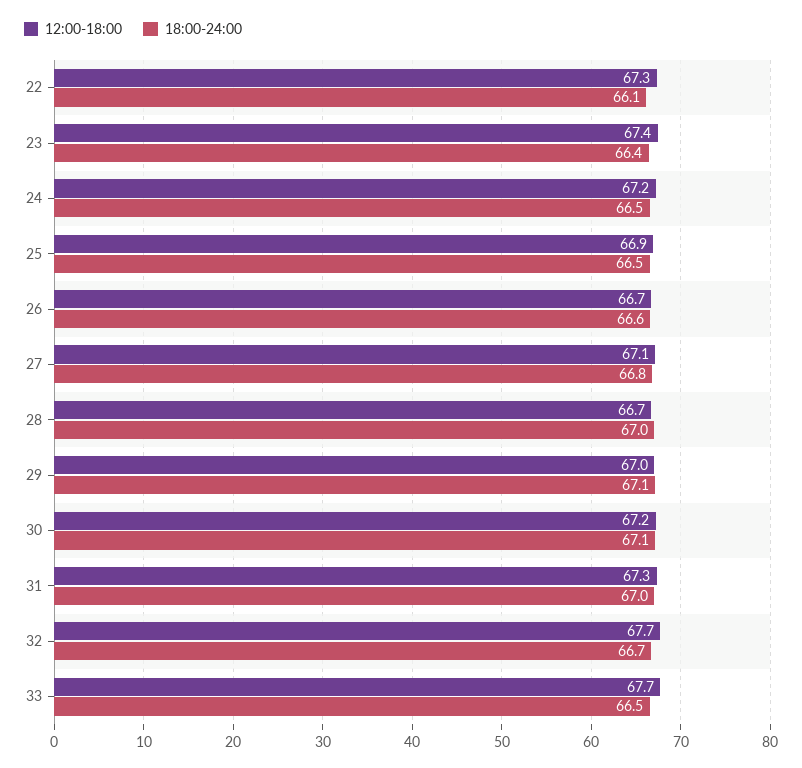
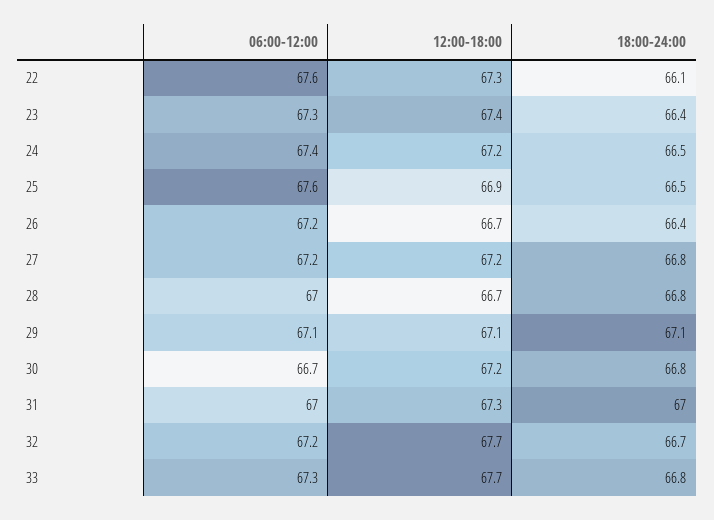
  {
    "12:00-18:00": {
      "22": 67.3,
      "23": 67.4,
      "24": 67.2,
      "25": 66.9,
      "26": 66.7,
-     "27": 67.1,
+     "27": 67.2,
      "28": 66.7,
-     "29": 67,
+     "29": 67.1,
      "30": 67.2,
      "31": 67.3,
      "32": 67.7,
      "33": 67.7
    },
    "18:00-24:00": {
      "22": 66.1,
      "23": 66.4,
      "24": 66.5,
      "25": 66.5,
-     "26": 66.6,
+     "26": 66.4,
      "27": 66.8,
-     "28": 67,
+     "28": 66.8,
      "29": 67.1,
-     "30": 67.1,
+     "30": 66.8,
      "31": 67,
      "32": 66.7,
-     "33": 66.5
+     "33": 66.8
-   }
+   },
+   "06:00-12:00": {
+     "22": 67.6,
+     "23": 67.3,
+     "24": 67.4,
+     "25": 67.6,
+     "26": 67.2,
+     "27": 67.2,
+     "28": 67,
+     "29": 67.1,
+     "30": 66.7,
+     "31": 67,
+     "32": 67.2,
+     "33": 67.3
+   }
  }

